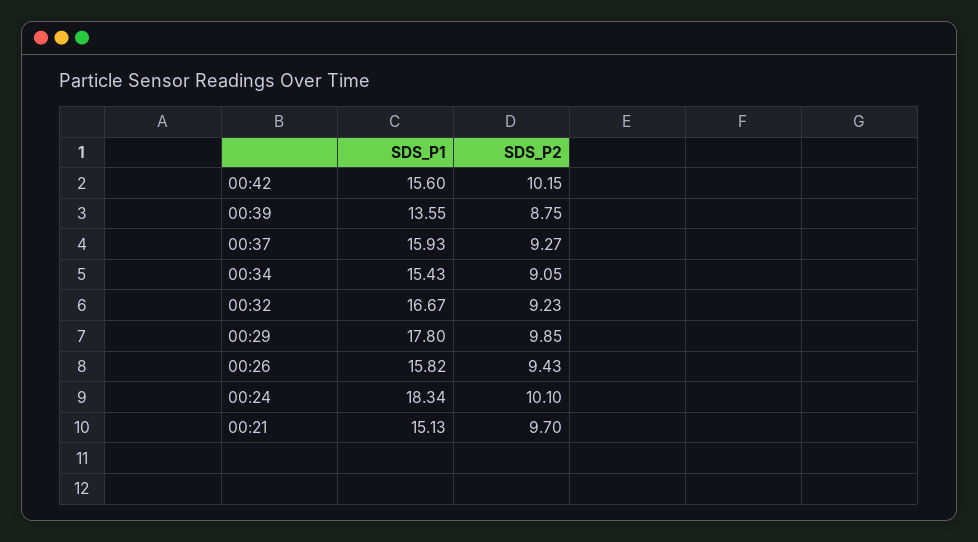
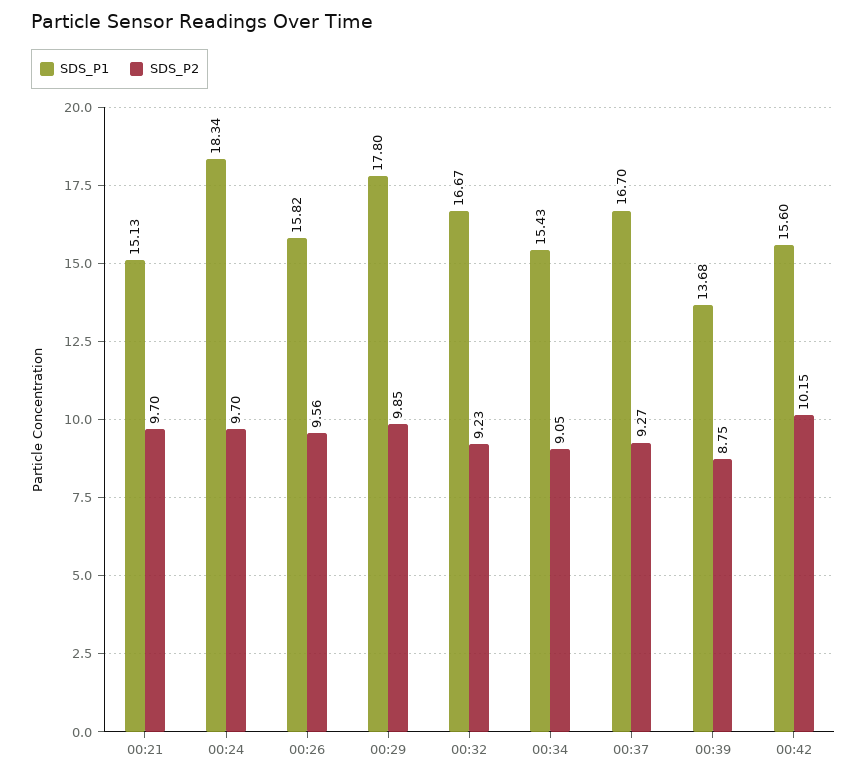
  {
    "SDS_P1": {
      "00:42": 15.6,
-     "00:39": 13.55,
+     "00:39": 13.68,
-     "00:37": 15.93,
+     "00:37": 16.7,
      "00:34": 15.43,
      "00:32": 16.67,
      "00:29": 17.8,
      "00:26": 15.82,
      "00:24": 18.34,
      "00:21": 15.13
    },
    "SDS_P2": {
      "00:42": 10.15,
      "00:39": 8.75,
      "00:37": 9.27,
      "00:34": 9.05,
      "00:32": 9.23,
      "00:29": 9.85,
-     "00:26": 9.43,
+     "00:26": 9.56,
-     "00:24": 10.1,
+     "00:24": 9.7,
      "00:21": 9.7
    }
  }

